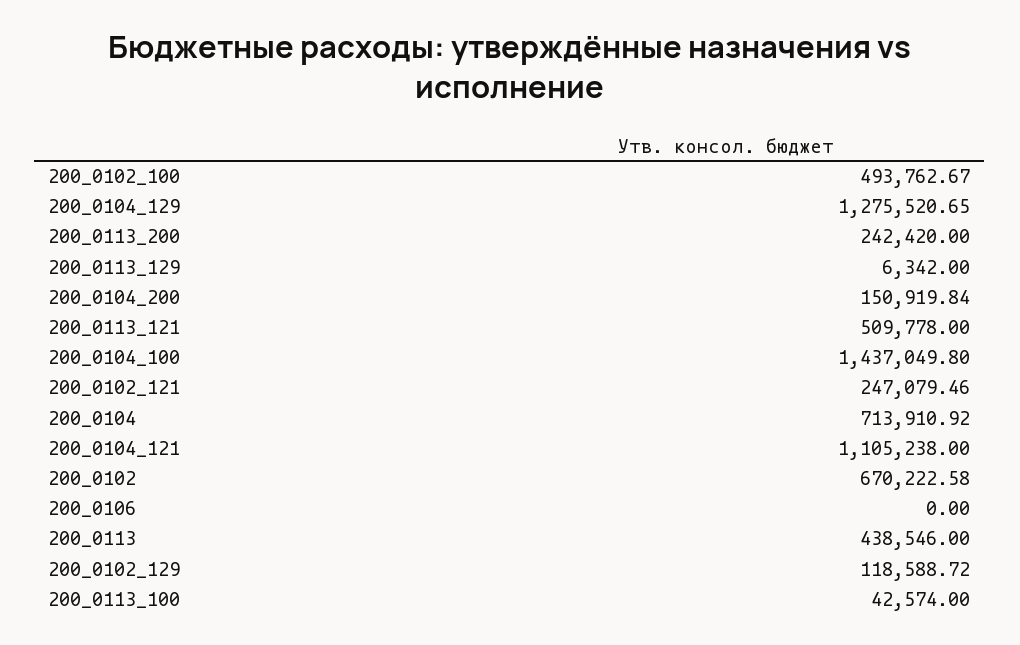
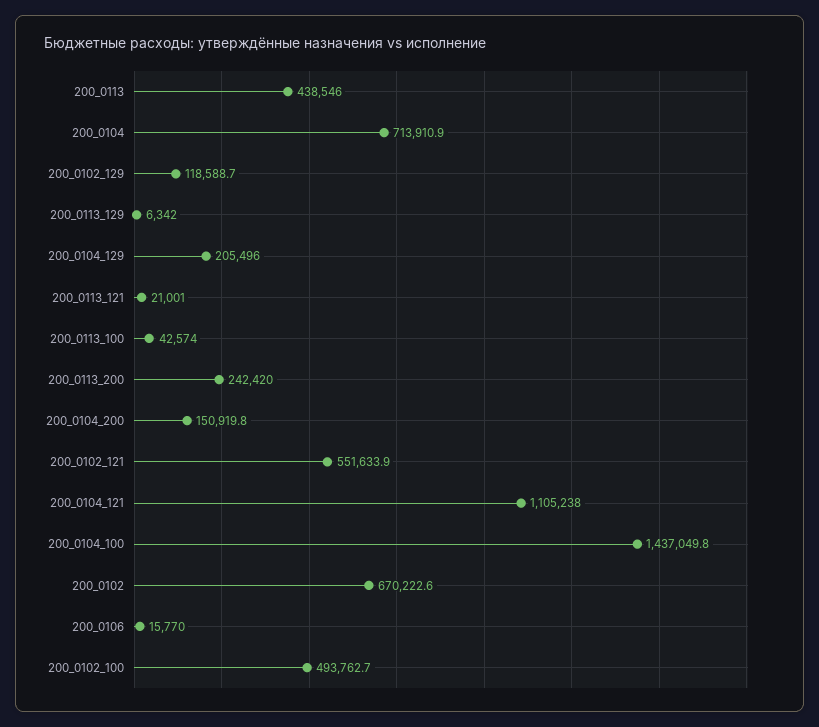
  {
    "200_0102_100": 493762.67,
-   "200_0104_129": 1275520.65,
+   "200_0104_129": 205496,
    "200_0113_200": 242420,
    "200_0113_129": 6342,
    "200_0104_200": 150919.84,
-   "200_0113_121": 509778,
+   "200_0113_121": 21001,
    "200_0104_100": 1437049.8,
-   "200_0102_121": 247079.46,
+   "200_0102_121": 551633.9,
    "200_0104": 713910.92,
    "200_0104_121": 1105238,
    "200_0102": 670222.58,
-   "200_0106": 0,
+   "200_0106": 15770,
    "200_0113": 438546,
    "200_0102_129": 118588.72,
    "200_0113_100": 42574
  }

